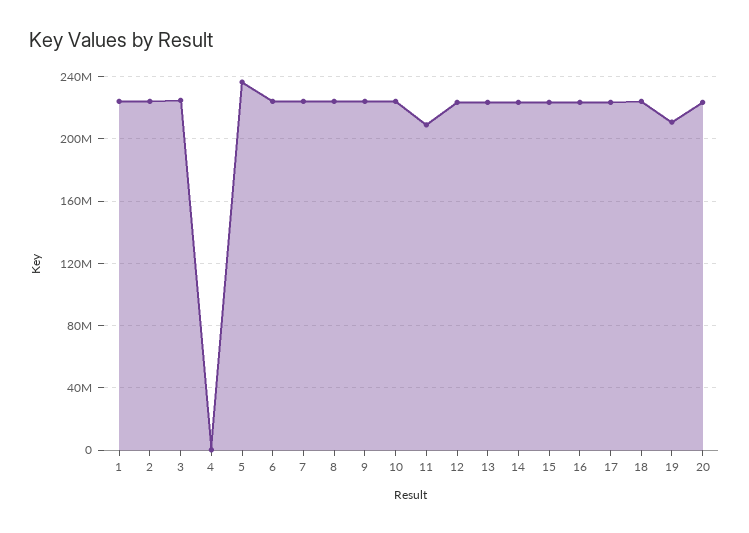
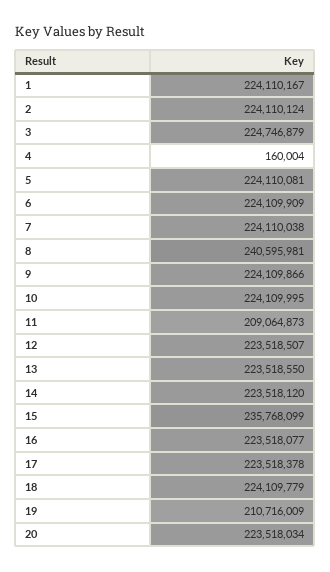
  {
    "1": 224110167,
    "2": 224110124,
    "3": 224746879,
    "4": 160004,
-   "5": 235000000,
+   "5": 224110081,
    "6": 224109909,
    "7": 224110038,
-   "8": 225000000,
+   "8": 240595981,
    "9": 224109866,
    "10": 224109995,
    "11": 209064873,
    "12": 223518507,
    "13": 223518550,
    "14": 223518120,
-   "15": 225000000,
+   "15": 235768099,
    "16": 223518077,
    "17": 223518378,
    "18": 224109779,
    "19": 210716009,
    "20": 223518034
  }

